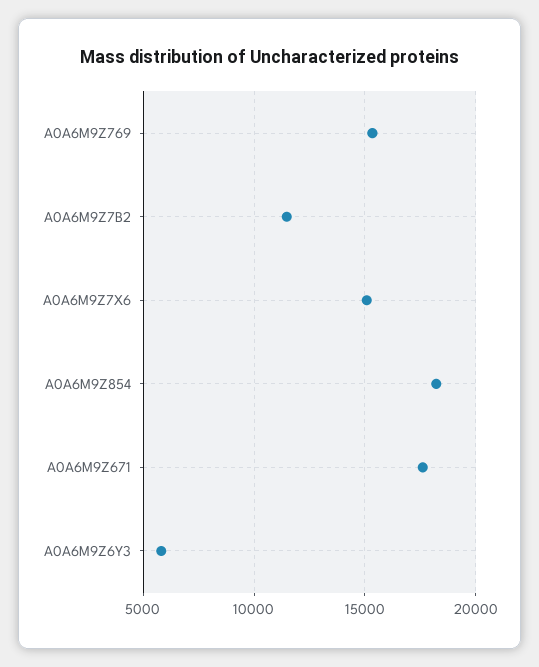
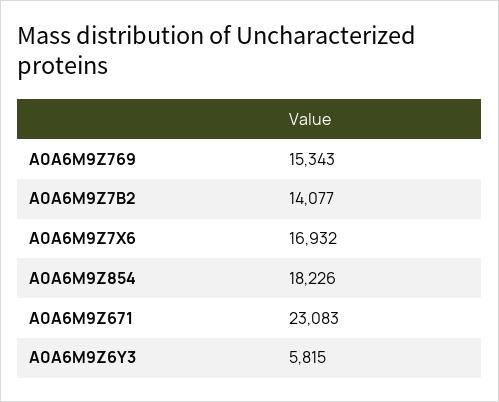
  {
    "A0A6M9Z769": 15343,
-   "A0A6M9Z7B2": 11500,
+   "A0A6M9Z7B2": 14077,
-   "A0A6M9Z7X6": 15000,
+   "A0A6M9Z7X6": 16932,
    "A0A6M9Z854": 18226,
-   "A0A6M9Z671": 17500,
+   "A0A6M9Z671": 23083,
    "A0A6M9Z6Y3": 5815
  }

